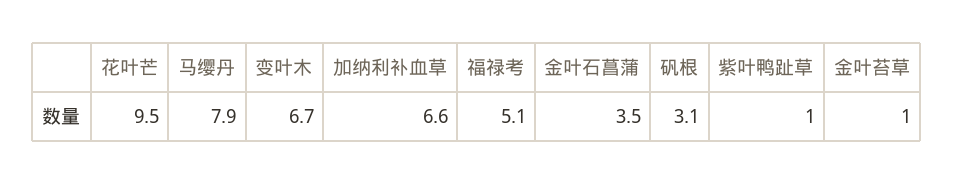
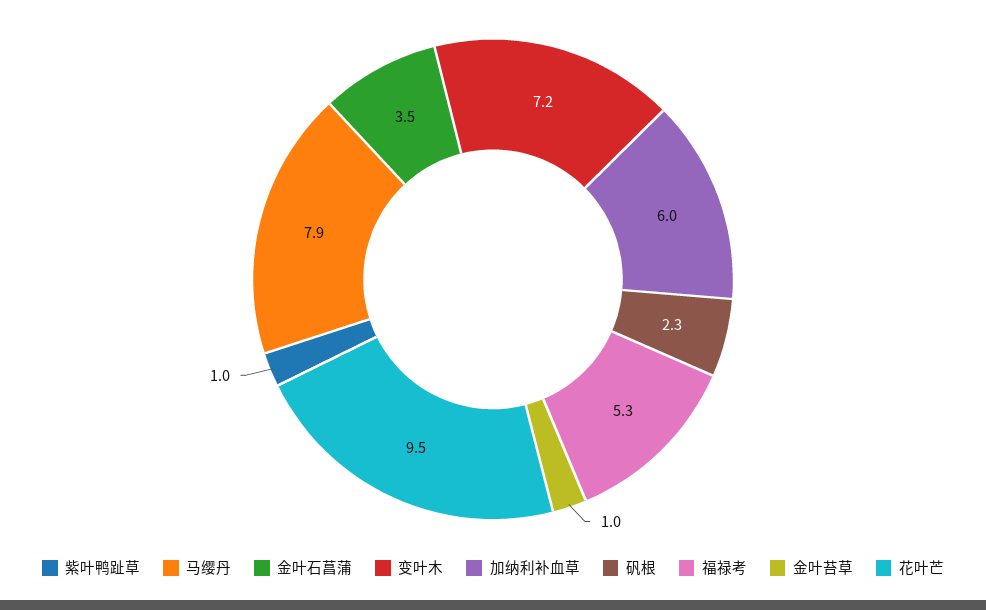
  {
    "花叶芒": 9.5,
    "马缨丹": 7.9,
-   "变叶木": 6.7,
+   "变叶木": 7.2,
-   "加纳利补血草": 6.6,
+   "加纳利补血草": 6,
-   "福禄考": 5.1,
+   "福禄考": 5.3,
    "金叶石菖蒲": 3.5,
-   "矾根": 3.1,
+   "矾根": 2.3,
    "紫叶鸭趾草": 1,
    "金叶苔草": 1
  }

